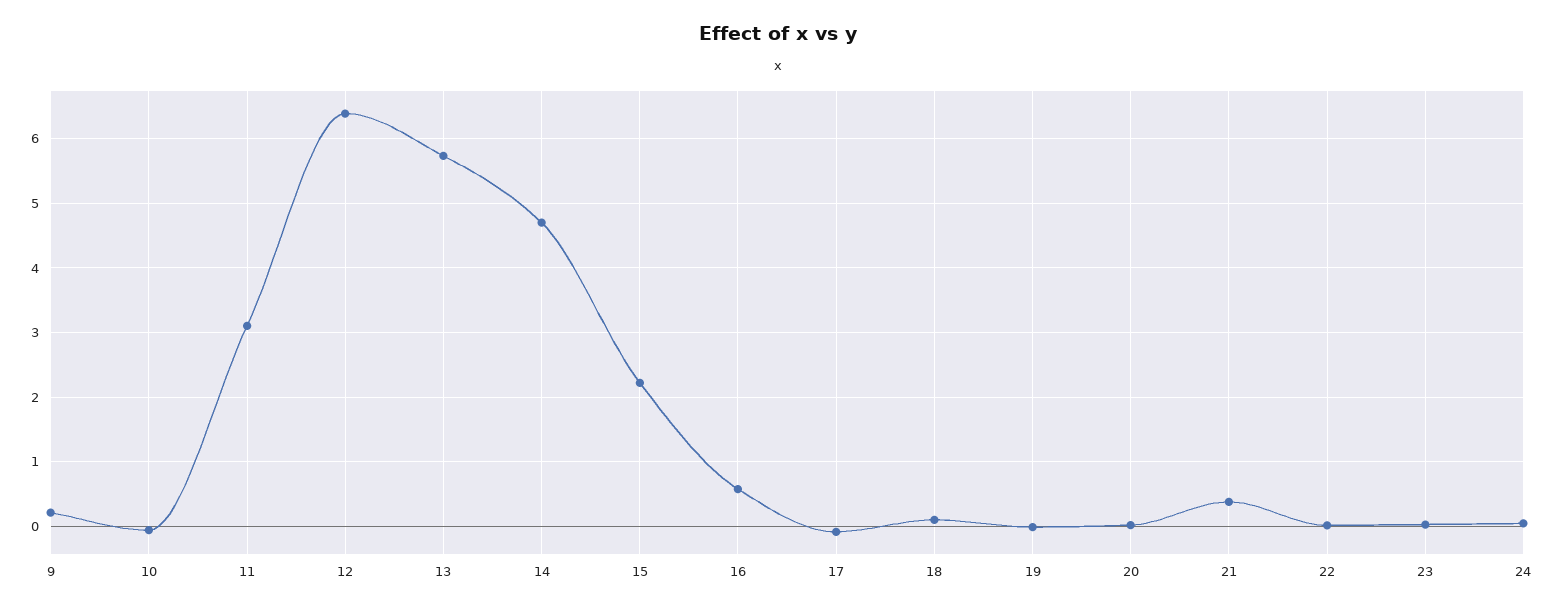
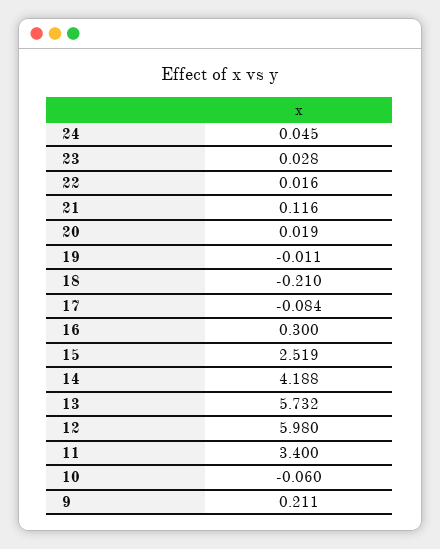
  {
    "9": 0.211,
    "10": -0.06,
-   "11": 3.1,
+   "11": 3.4,
-   "12": 6.4,
+   "12": 5.98,
    "13": 5.732,
-   "14": 4.7,
+   "14": 4.188,
-   "15": 2.2,
+   "15": 2.519,
-   "16": 0.6,
+   "16": 0.3,
    "17": -0.084,
-   "18": 0.1,
+   "18": -0.21,
    "19": -0.011,
    "20": 0.019,
-   "21": 0.4,
+   "21": 0.116,
    "22": 0.016,
    "23": 0.028,
    "24": 0.045
  }

